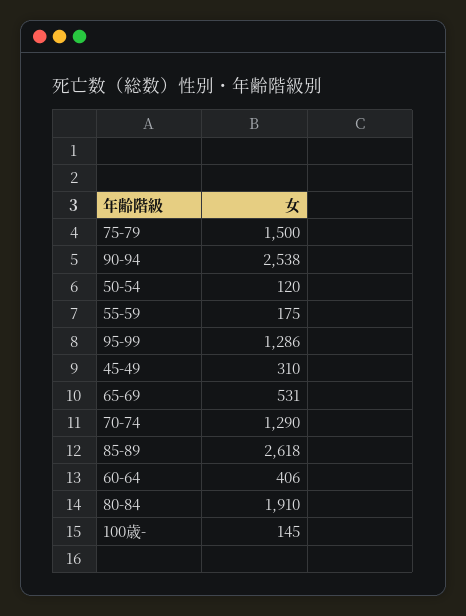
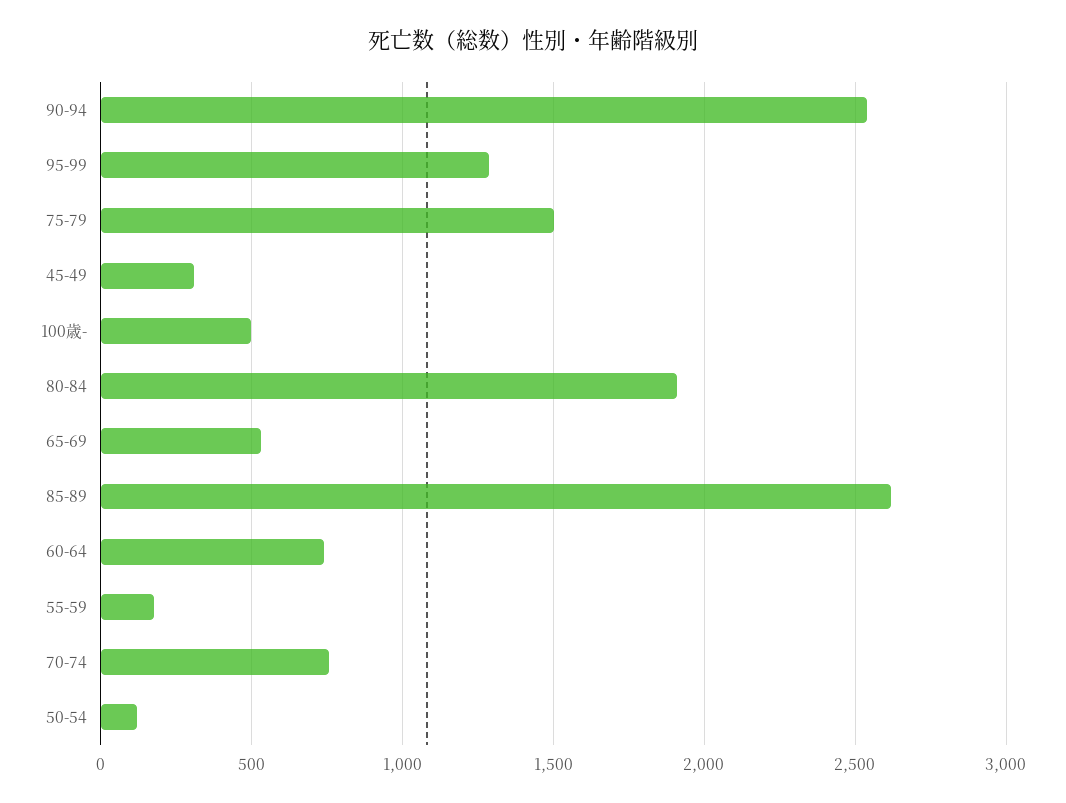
  {
    "75-79": 1500,
    "90-94": 2538,
    "50-54": 120,
    "55-59": 175,
    "95-99": 1286,
    "45-49": 310,
    "65-69": 531,
-   "70-74": 1290,
+   "70-74": 750,
    "85-89": 2618,
-   "60-64": 406,
+   "60-64": 750,
    "80-84": 1910,
-   "100歳-": 145
+   "100歳-": 500
  }

